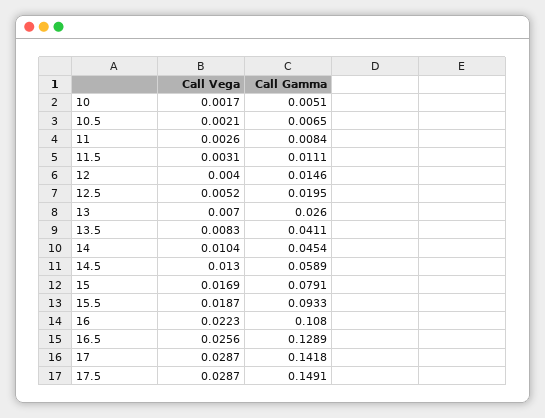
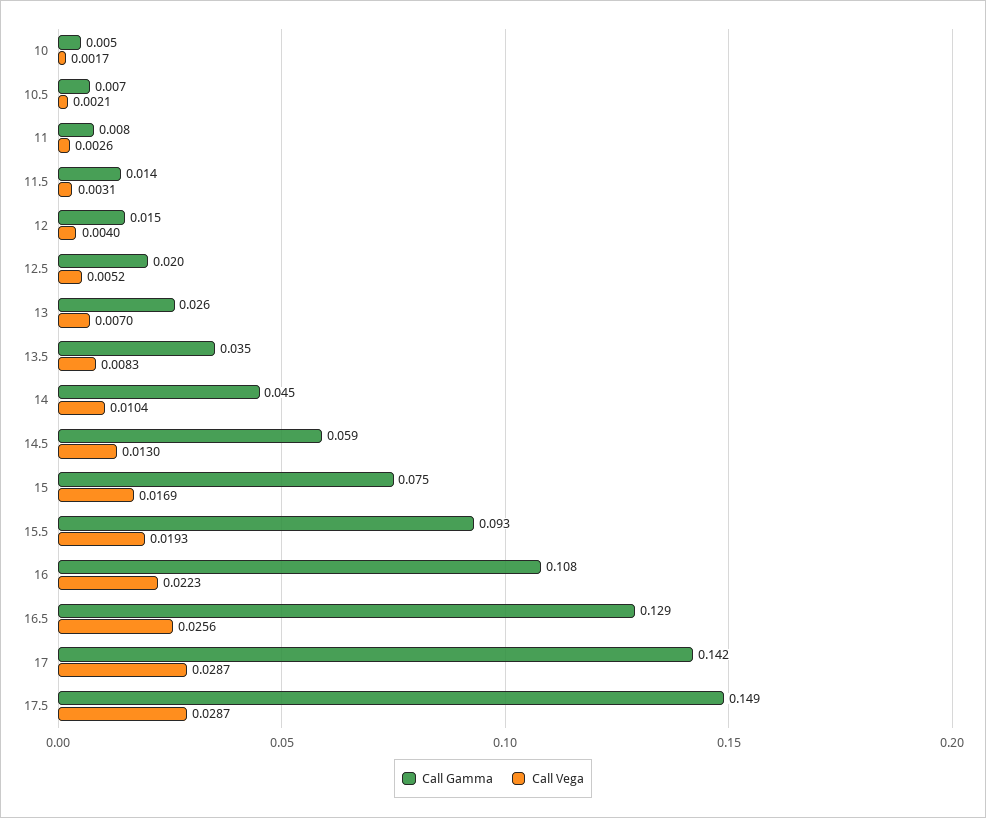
  {
    "Call Vega": {
      "10": 0.0017,
      "10.5": 0.0021,
      "11": 0.0026,
      "11.5": 0.0031,
      "12": 0.004,
      "12.5": 0.0052,
      "13": 0.007,
      "13.5": 0.0083,
      "14": 0.0104,
      "14.5": 0.013,
      "15": 0.0169,
-     "15.5": 0.0187,
+     "15.5": 0.0193,
      "16": 0.0223,
      "16.5": 0.0256,
      "17": 0.0287,
      "17.5": 0.0287
    },
    "Call Gamma": {
      "10": 0.0051,
      "10.5": 0.0065,
      "11": 0.0084,
-     "11.5": 0.0111,
+     "11.5": 0.014,
      "12": 0.0146,
      "12.5": 0.0195,
      "13": 0.026,
-     "13.5": 0.0411,
+     "13.5": 0.035,
      "14": 0.0454,
      "14.5": 0.0589,
-     "15": 0.0791,
+     "15": 0.075,
      "15.5": 0.0933,
      "16": 0.108,
      "16.5": 0.1289,
      "17": 0.1418,
      "17.5": 0.1491
    }
  }

